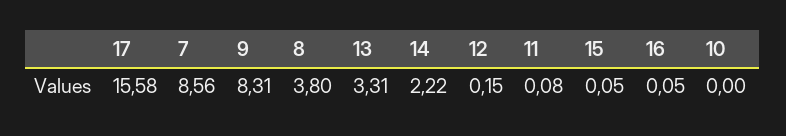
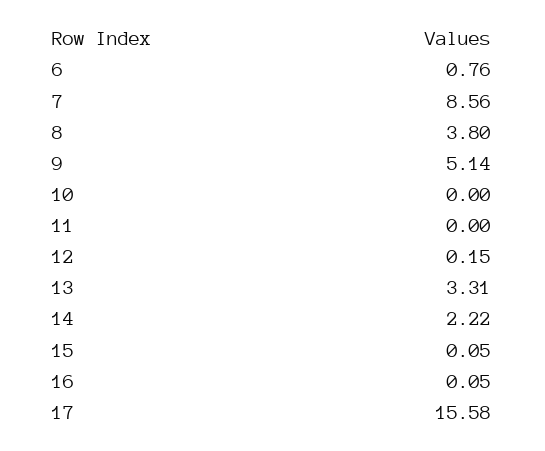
  {
    "17": 15.58,
    "7": 8.56,
-   "9": 8.31,
+   "9": 5.14,
    "8": 3.8,
    "13": 3.31,
    "14": 2.22,
    "12": 0.15,
-   "11": 0.08,
+   "11": 0,
    "15": 0.05,
    "16": 0.05,
-   "10": 0
+   "10": 0,
+   "6": 0.76
  }

